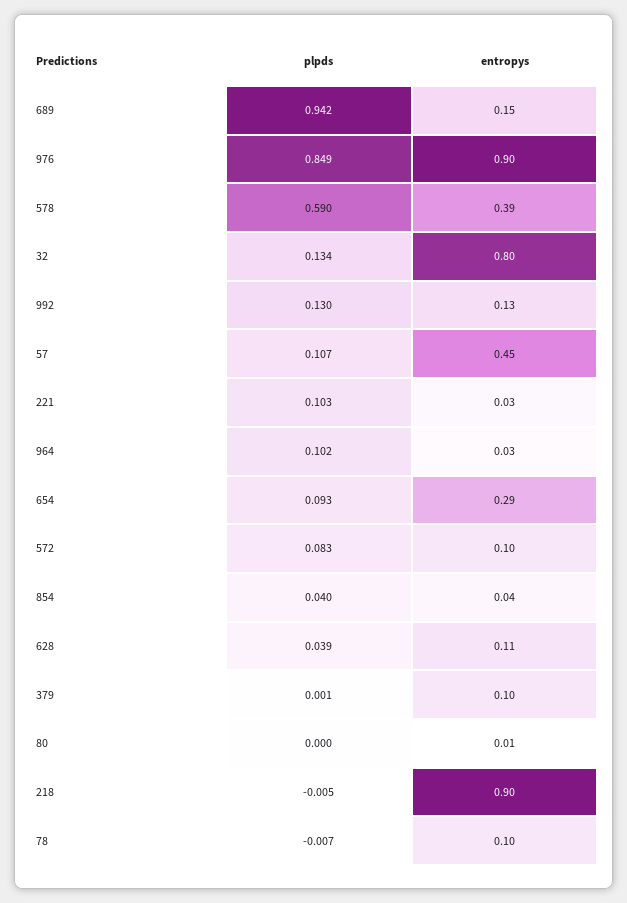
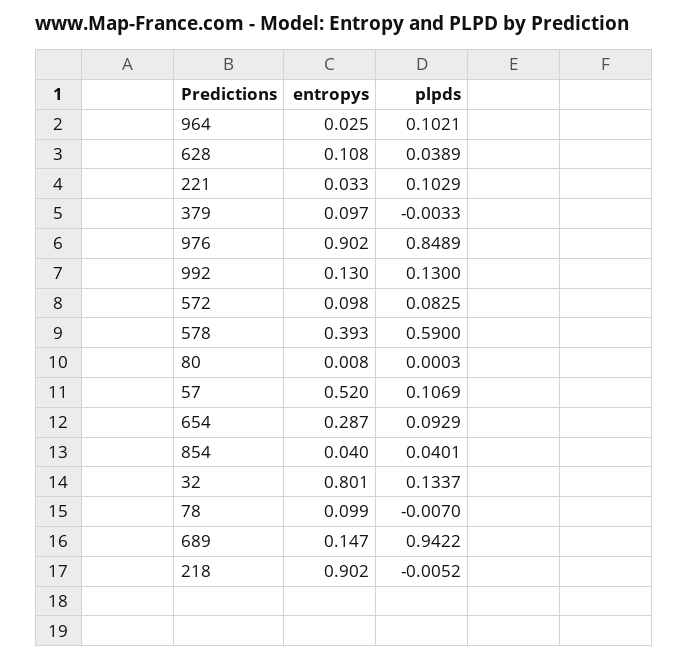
  {
    "plpds": {
      "689": 0.9422,
      "976": 0.8489,
      "578": 0.59,
      "32": 0.1337,
      "992": 0.13,
      "57": 0.1069,
      "221": 0.1029,
      "964": 0.1021,
      "654": 0.0929,
      "572": 0.0825,
      "854": 0.0401,
      "628": 0.0389,
-     "379": 0.001,
+     "379": -0.0033,
      "80": 0.0003,
      "218": -0.0052,
      "78": -0.007
    },
    "entropys": {
      "689": 0.147,
      "976": 0.902,
      "578": 0.393,
      "32": 0.801,
      "992": 0.13,
-     "57": 0.45,
+     "57": 0.52,
      "221": 0.033,
      "964": 0.025,
      "654": 0.287,
      "572": 0.098,
      "854": 0.04,
      "628": 0.108,
      "379": 0.097,
      "80": 0.008,
      "218": 0.902,
      "78": 0.099
    }
  }

